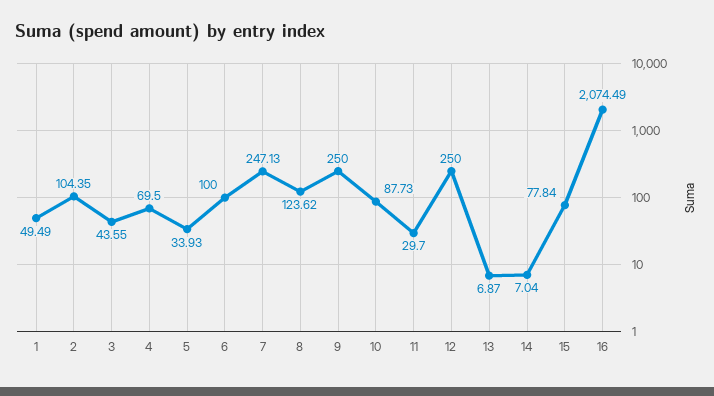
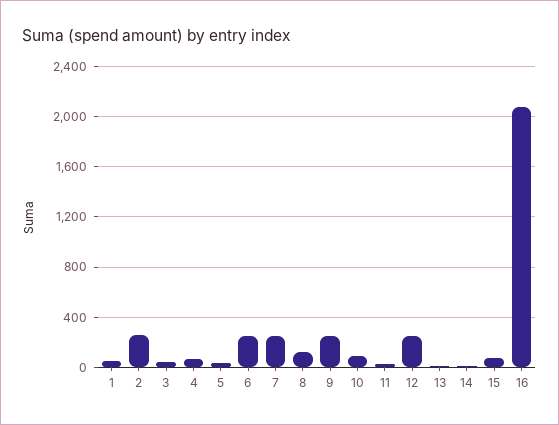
  {
    "1": 49.49,
-   "2": 104.35,
+   "2": 250,
    "3": 43.55,
    "4": 69.5,
    "5": 33.93,
-   "6": 100,
+   "6": 250,
    "7": 247.13,
    "8": 123.62,
    "9": 250,
    "10": 87.73,
    "11": 29.7,
    "12": 250,
    "13": 6.87,
    "14": 7.04,
    "15": 77.84,
    "16": 2074.49
  }

